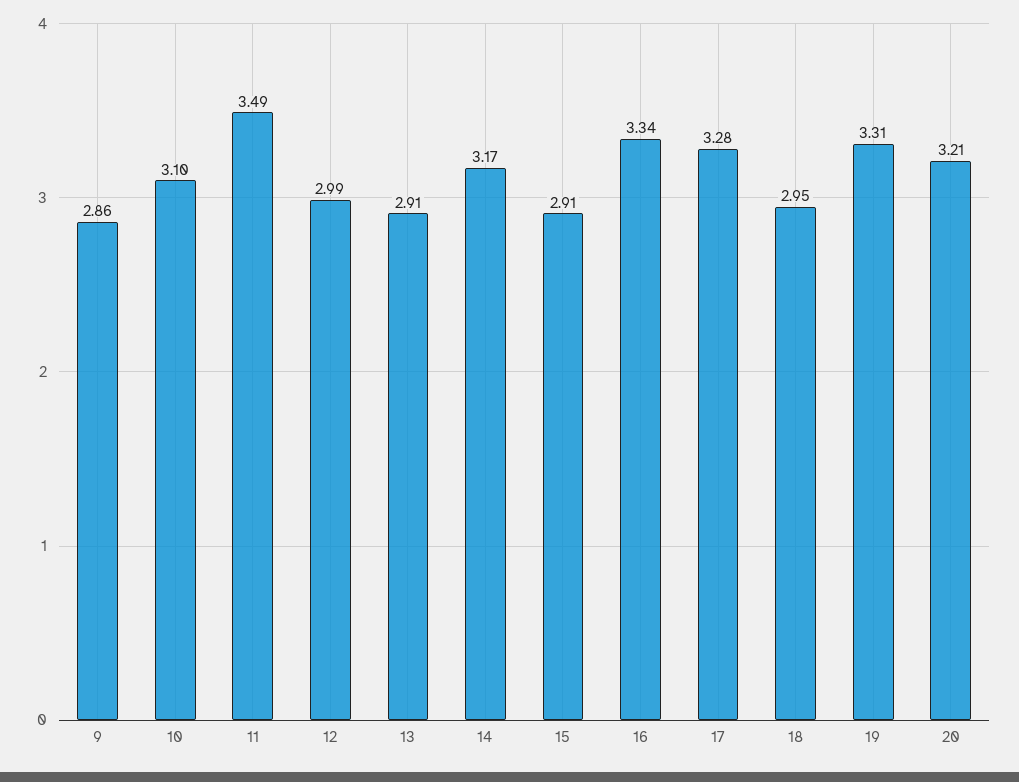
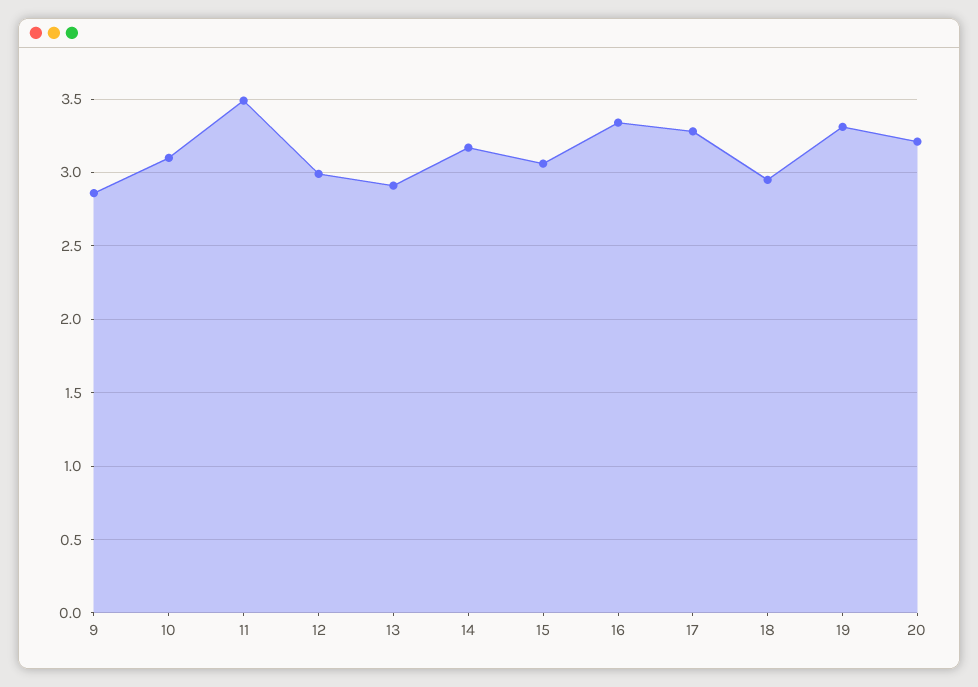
  {
    "9": 2.86,
    "10": 3.1,
    "11": 3.49,
    "12": 2.99,
    "13": 2.91,
    "14": 3.17,
-   "15": 2.91,
+   "15": 3.05,
    "16": 3.34,
    "17": 3.28,
    "18": 2.95,
    "19": 3.31,
    "20": 3.21
  }

